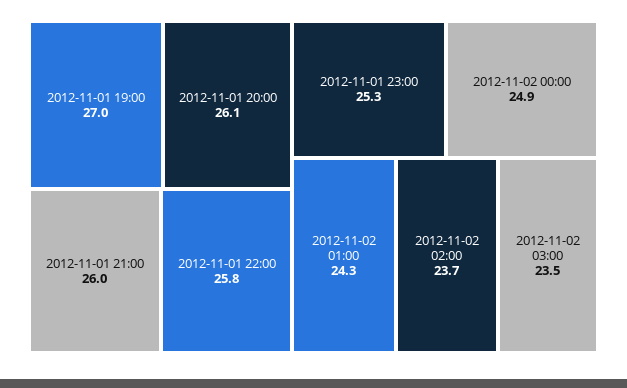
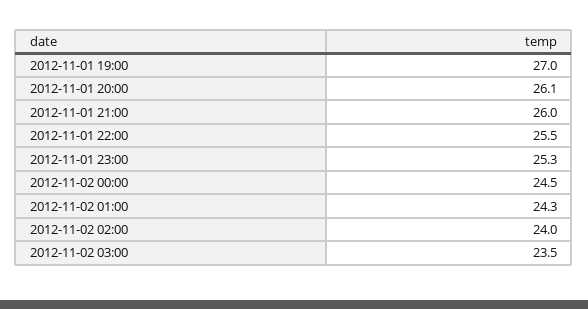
  {
    "2012-11-01 19:00": 27,
    "2012-11-01 20:00": 26.1,
    "2012-11-01 21:00": 26,
-   "2012-11-01 22:00": 25.8,
+   "2012-11-01 22:00": 25.5,
    "2012-11-01 23:00": 25.3,
-   "2012-11-02 00:00": 24.9,
+   "2012-11-02 00:00": 24.5,
    "2012-11-02 01:00": 24.3,
-   "2012-11-02 02:00": 23.7,
+   "2012-11-02 02:00": 24,
    "2012-11-02 03:00": 23.5
  }

